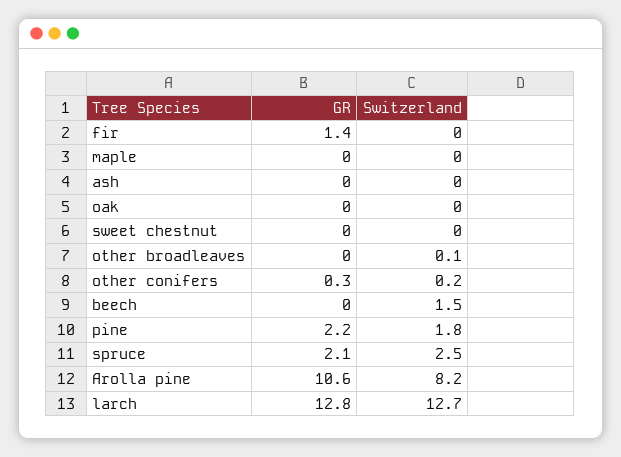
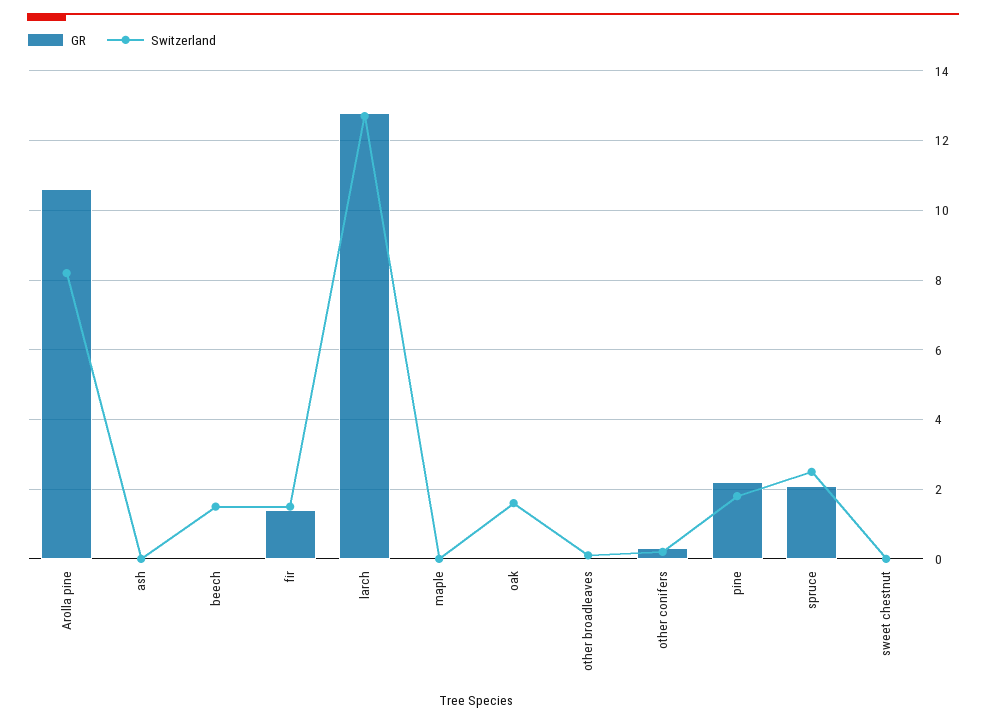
  {
    "GR": {
      "fir": 1.4,
      "maple": 0,
      "ash": 0,
      "oak": 0,
      "sweet chestnut": 0,
      "other broadleaves": 0,
      "other conifers": 0.3,
      "beech": 0,
      "pine": 2.2,
      "spruce": 2.1,
      "Arolla pine": 10.6,
      "larch": 12.8
    },
    "Switzerland": {
-     "fir": 0,
+     "fir": 1.5,
      "maple": 0,
      "ash": 0,
-     "oak": 0,
+     "oak": 1.5,
      "sweet chestnut": 0,
      "other broadleaves": 0.1,
      "other conifers": 0.2,
      "beech": 1.5,
      "pine": 1.8,
      "spruce": 2.5,
      "Arolla pine": 8.2,
      "larch": 12.7
    }
  }

